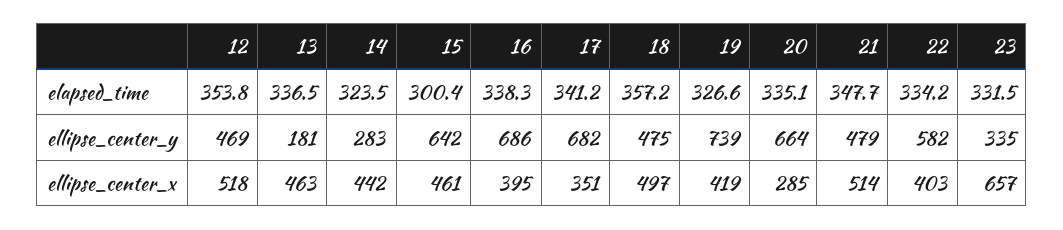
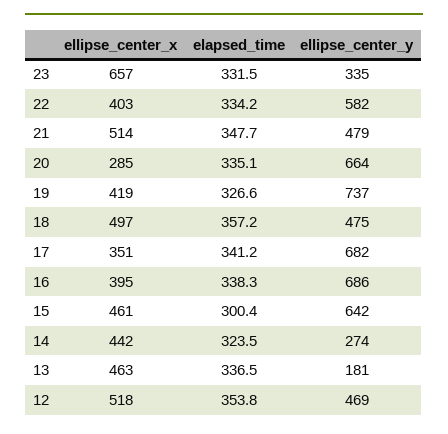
  {
    "12": {
      "elapsed_time": 353.8,
      "ellipse_center_y": 469,
      "ellipse_center_x": 518
    },
    "13": {
      "elapsed_time": 336.5,
      "ellipse_center_y": 181,
      "ellipse_center_x": 463
    },
    "14": {
      "elapsed_time": 323.5,
-     "ellipse_center_y": 283,
+     "ellipse_center_y": 274,
      "ellipse_center_x": 442
    },
    "15": {
      "elapsed_time": 300.4,
      "ellipse_center_y": 642,
      "ellipse_center_x": 461
    },
    "16": {
      "elapsed_time": 338.3,
      "ellipse_center_y": 686,
      "ellipse_center_x": 395
    },
    "17": {
      "elapsed_time": 341.2,
      "ellipse_center_y": 682,
      "ellipse_center_x": 351
    },
    "18": {
      "elapsed_time": 357.2,
      "ellipse_center_y": 475,
      "ellipse_center_x": 497
    },
    "19": {
      "elapsed_time": 326.6,
-     "ellipse_center_y": 739,
+     "ellipse_center_y": 737,
      "ellipse_center_x": 419
    },
    "20": {
      "elapsed_time": 335.1,
      "ellipse_center_y": 664,
      "ellipse_center_x": 285
    },
    "21": {
      "elapsed_time": 347.7,
      "ellipse_center_y": 479,
      "ellipse_center_x": 514
    },
    "22": {
      "elapsed_time": 334.2,
      "ellipse_center_y": 582,
      "ellipse_center_x": 403
    },
    "23": {
      "elapsed_time": 331.5,
      "ellipse_center_y": 335,
      "ellipse_center_x": 657
    }
  }

